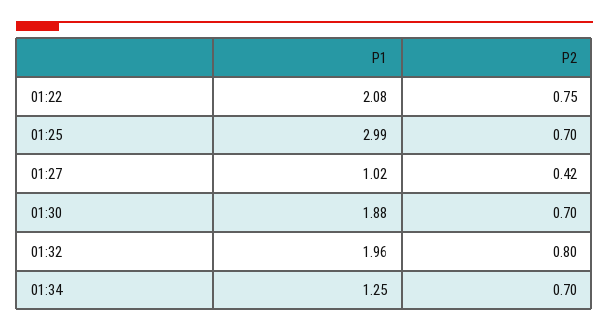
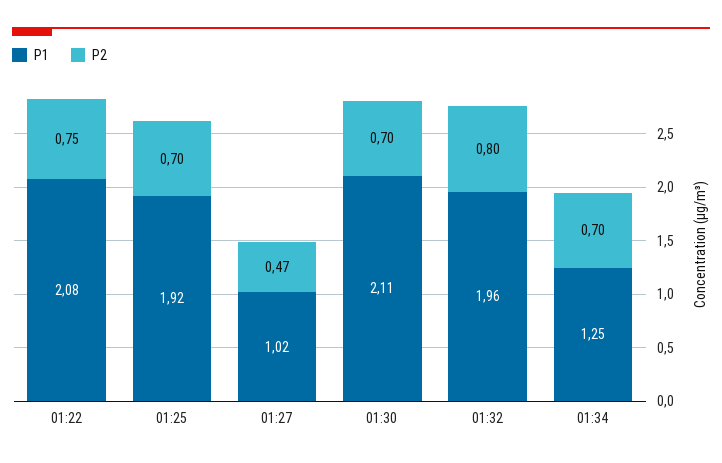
  {
    "P1": {
      "01:22": 2.08,
-     "01:25": 2.99,
+     "01:25": 1.92,
      "01:27": 1.02,
-     "01:30": 1.88,
+     "01:30": 2.11,
      "01:32": 1.96,
      "01:34": 1.25
    },
    "P2": {
      "01:22": 0.75,
      "01:25": 0.7,
-     "01:27": 0.42,
+     "01:27": 0.47,
      "01:30": 0.7,
      "01:32": 0.8,
      "01:34": 0.7
    }
  }

